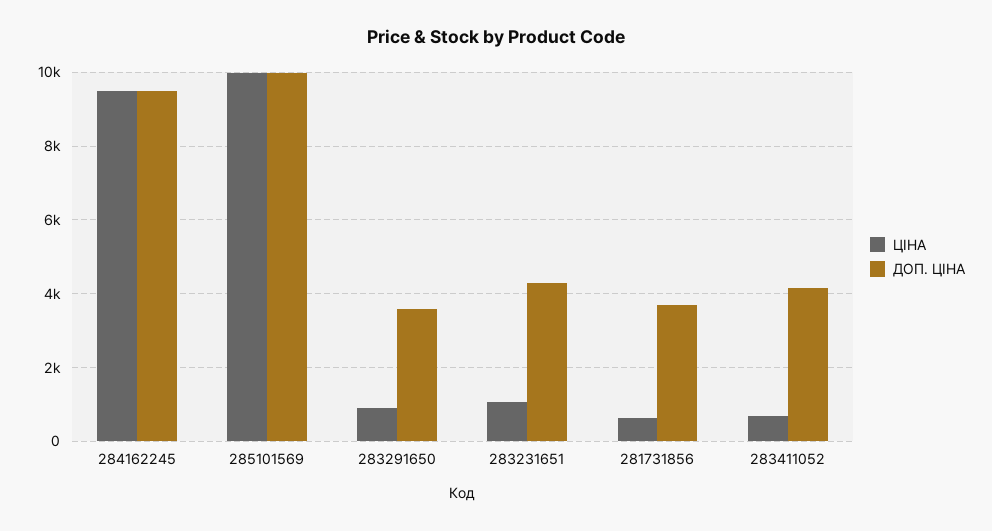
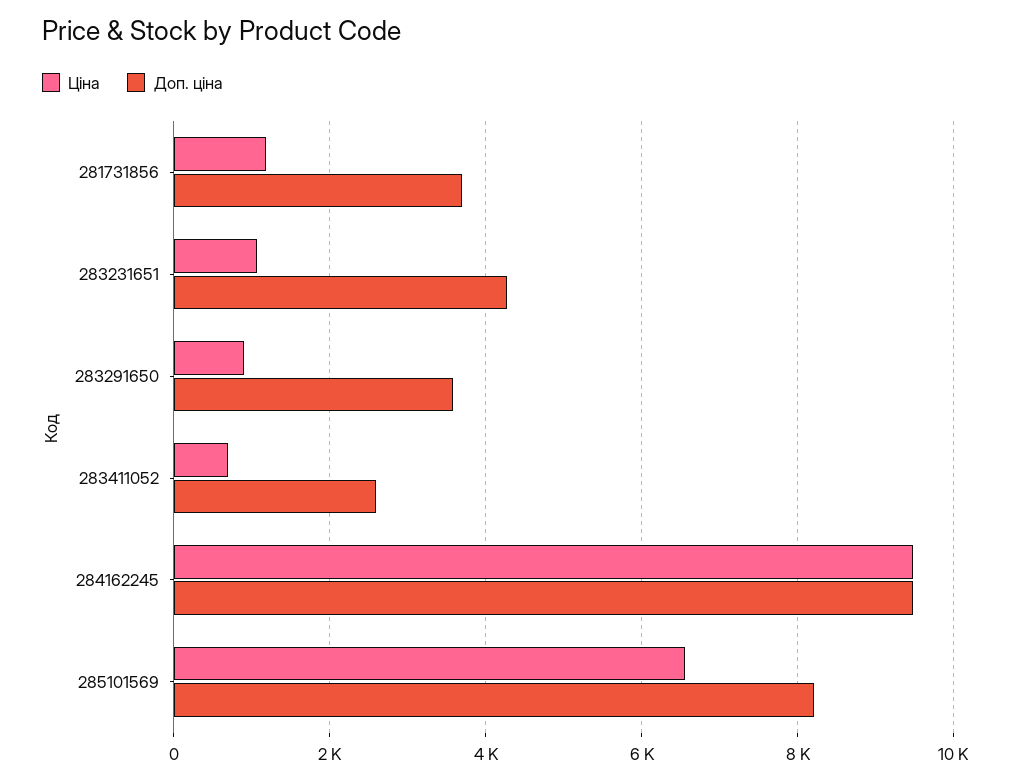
  {
    "ЦІНА": {
      "284162245": 9400,
-     "285101569": 10000,
+     "285101569": 6600,
      "283291650": 800,
      "283231651": 1000,
-     "281731856": 600,
+     "281731856": 1200,
      "283411052": 600
    },
    "ДОП. ЦІНА": {
      "284162245": 9400,
-     "285101569": 10000,
+     "285101569": 8200,
      "283291650": 3600,
      "283231651": 4200,
      "281731856": 3800,
-     "283411052": 4200
+     "283411052": 2600
    }
  }

